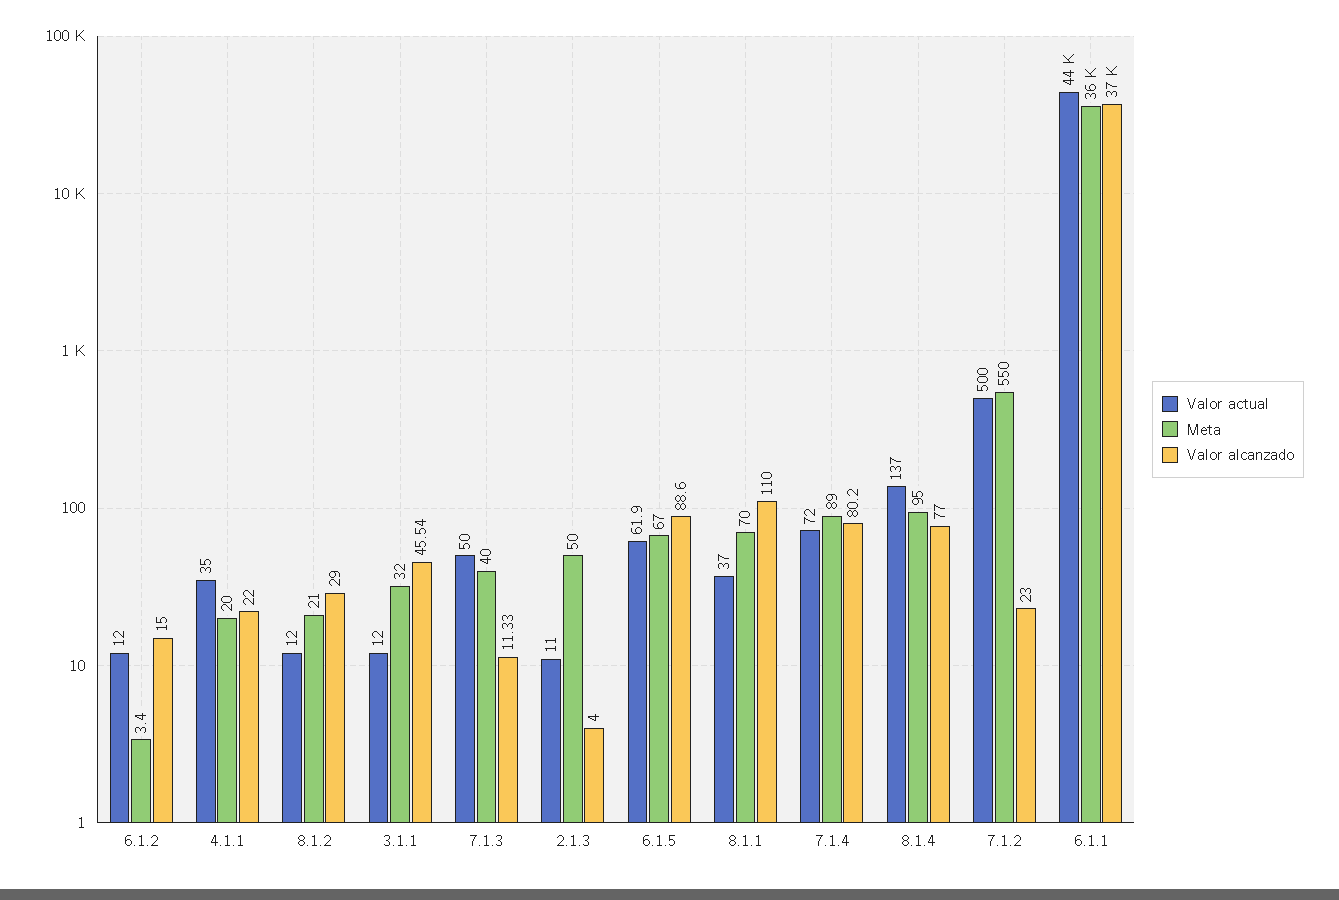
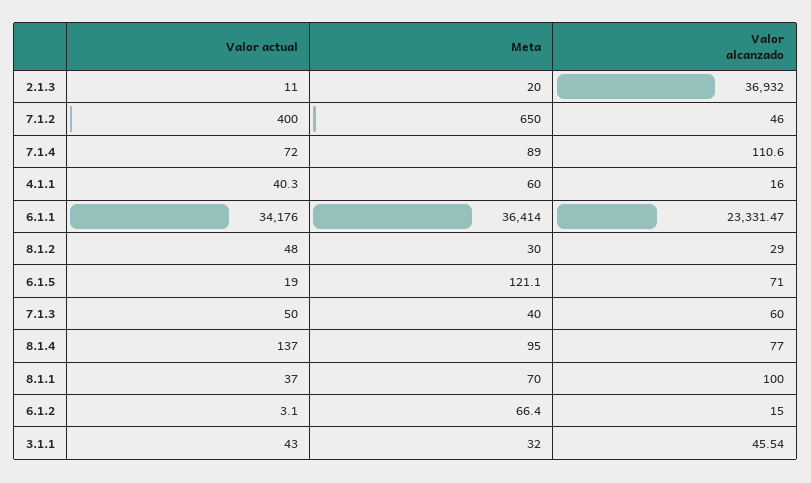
  {
    "Valor actual": {
-     "6.1.2": 12,
+     "6.1.2": 3.1,
-     "4.1.1": 35,
+     "4.1.1": 40.3,
-     "8.1.2": 12,
+     "8.1.2": 48,
-     "3.1.1": 12,
+     "3.1.1": 43,
      "7.1.3": 50,
      "2.1.3": 11,
-     "6.1.5": 61.9,
+     "6.1.5": 19,
      "8.1.1": 37,
      "7.1.4": 72,
      "8.1.4": 137,
-     "7.1.2": 500,
+     "7.1.2": 400,
-     "6.1.1": 44000
+     "6.1.1": 34176
    },
    "Meta": {
-     "6.1.2": 3.4,
+     "6.1.2": 66.4,
-     "4.1.1": 20,
+     "4.1.1": 60,
-     "8.1.2": 21,
+     "8.1.2": 30,
      "3.1.1": 32,
      "7.1.3": 40,
-     "2.1.3": 50,
+     "2.1.3": 20,
-     "6.1.5": 67,
+     "6.1.5": 121.1,
      "8.1.1": 70,
      "7.1.4": 89,
      "8.1.4": 95,
-     "7.1.2": 550,
+     "7.1.2": 650,
      "6.1.1": 36414
    },
    "Valor alcanzado": {
      "6.1.2": 15,
-     "4.1.1": 22,
+     "4.1.1": 16,
      "8.1.2": 29,
      "3.1.1": 45.54,
-     "7.1.3": 11.33,
+     "7.1.3": 60,
-     "2.1.3": 4,
+     "2.1.3": 36932,
-     "6.1.5": 88.6,
+     "6.1.5": 71,
-     "8.1.1": 110,
+     "8.1.1": 100,
-     "7.1.4": 80.2,
+     "7.1.4": 110.6,
      "8.1.4": 77,
-     "7.1.2": 23,
+     "7.1.2": 46,
-     "6.1.1": 37000
+     "6.1.1": 23331.47
    }
  }

